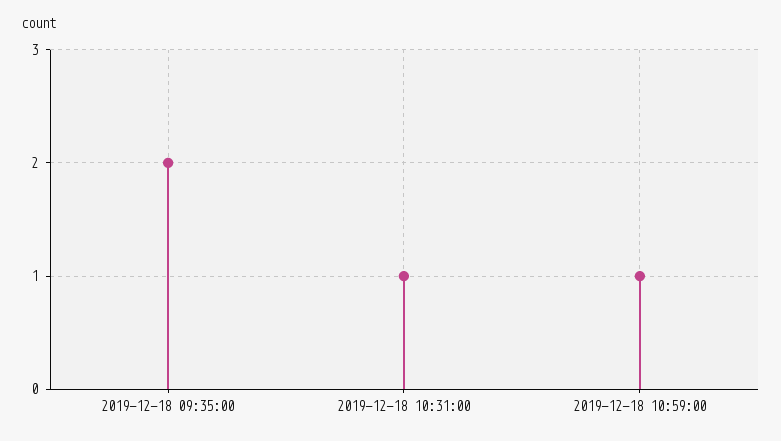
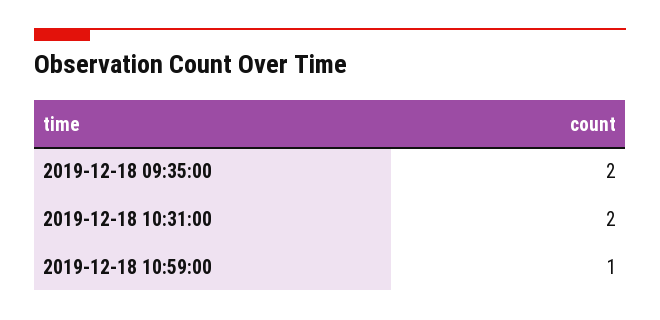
  {
    "2019-12-18 09:35:00": 2,
-   "2019-12-18 10:31:00": 1,
+   "2019-12-18 10:31:00": 2,
    "2019-12-18 10:59:00": 1
  }

